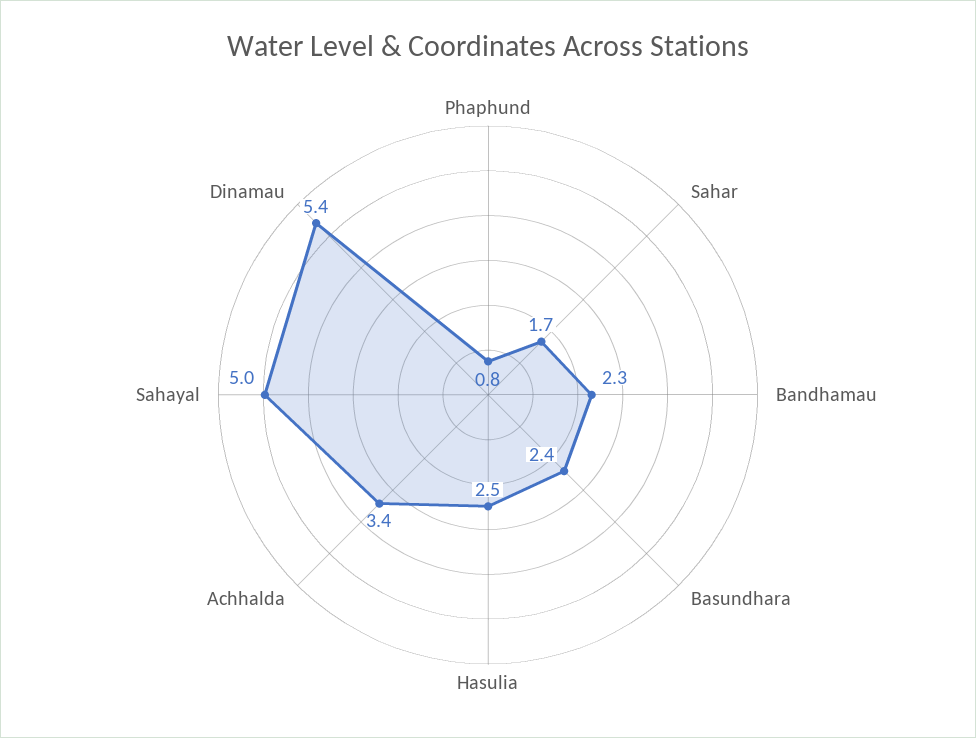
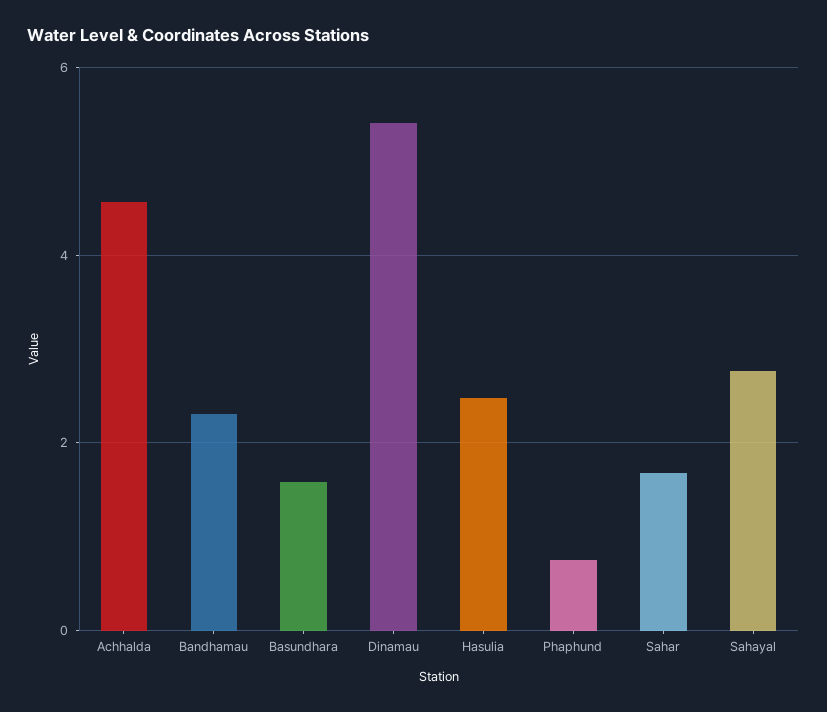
  {
    "Phaphund": 0.8,
    "Sahar": 1.7,
    "Bandhamau": 2.3,
-   "Basundhara": 2.4,
+   "Basundhara": 1.6,
    "Hasulia": 2.5,
-   "Achhalda": 3.4,
+   "Achhalda": 4.6,
-   "Sahayal": 5,
+   "Sahayal": 2.8,
    "Dinamau": 5.4
  }

